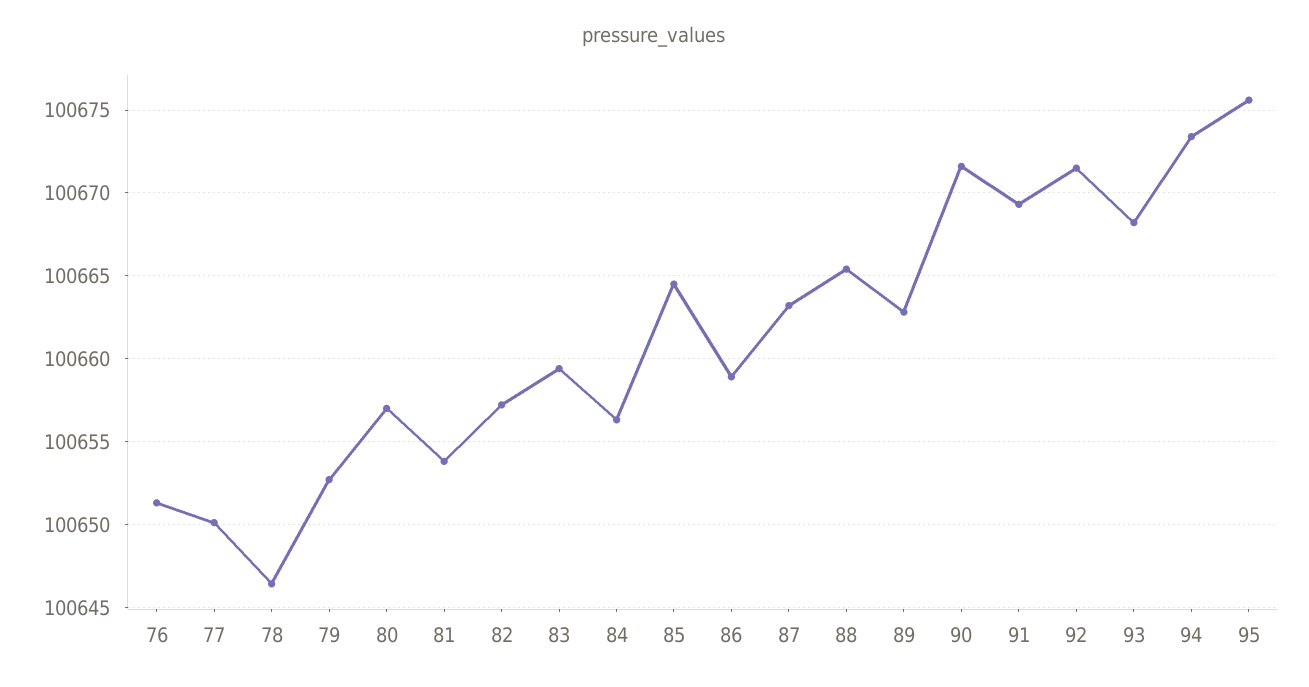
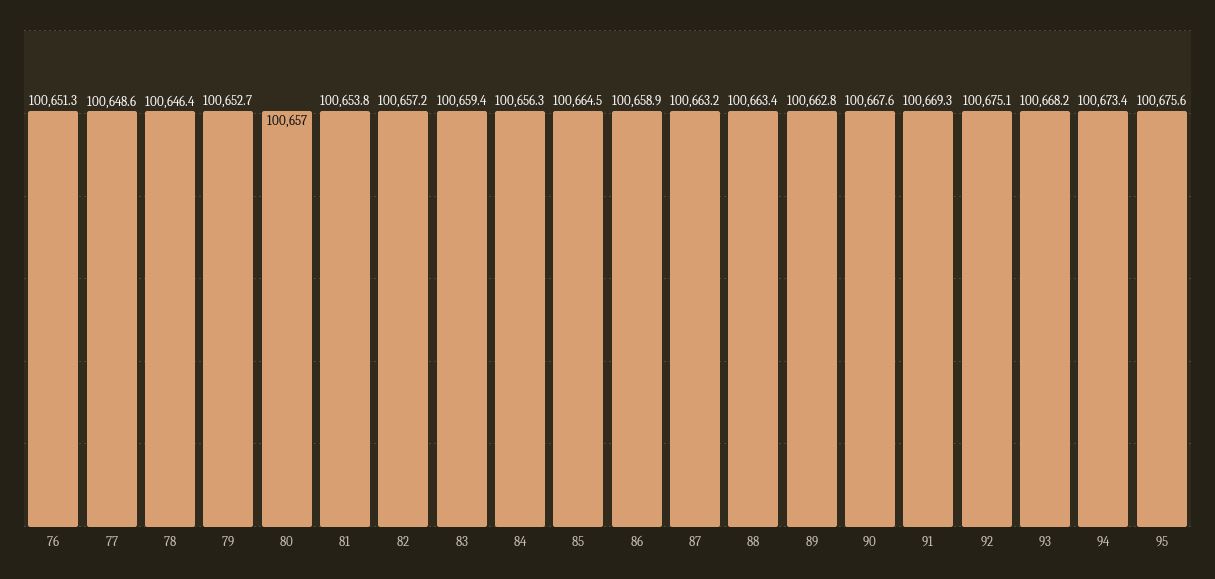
  {
    "76": 100651.3,
-   "77": 100650,
+   "77": 100648.6,
    "78": 100646.4,
    "79": 100652.7,
    "80": 100657,
    "81": 100653.8,
    "82": 100657.2,
    "83": 100659.4,
    "84": 100656.3,
    "85": 100664.5,
    "86": 100658.9,
    "87": 100663.2,
-   "88": 100665.5,
+   "88": 100663.4,
    "89": 100662.8,
-   "90": 100671.5,
+   "90": 100667.6,
    "91": 100669.3,
-   "92": 100671.5,
+   "92": 100675.1,
    "93": 100668.2,
    "94": 100673.4,
    "95": 100675.6
  }

